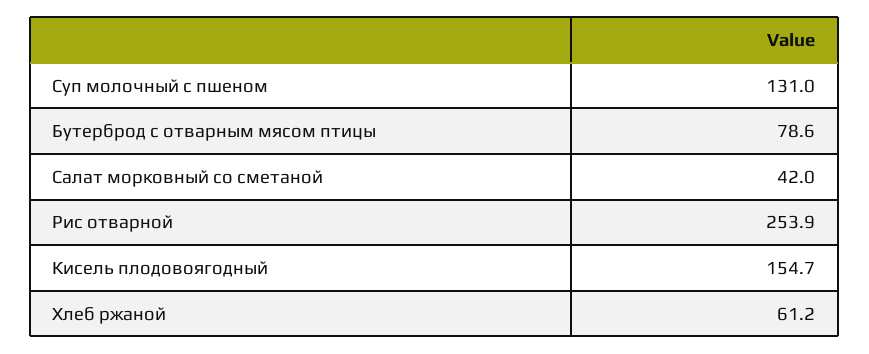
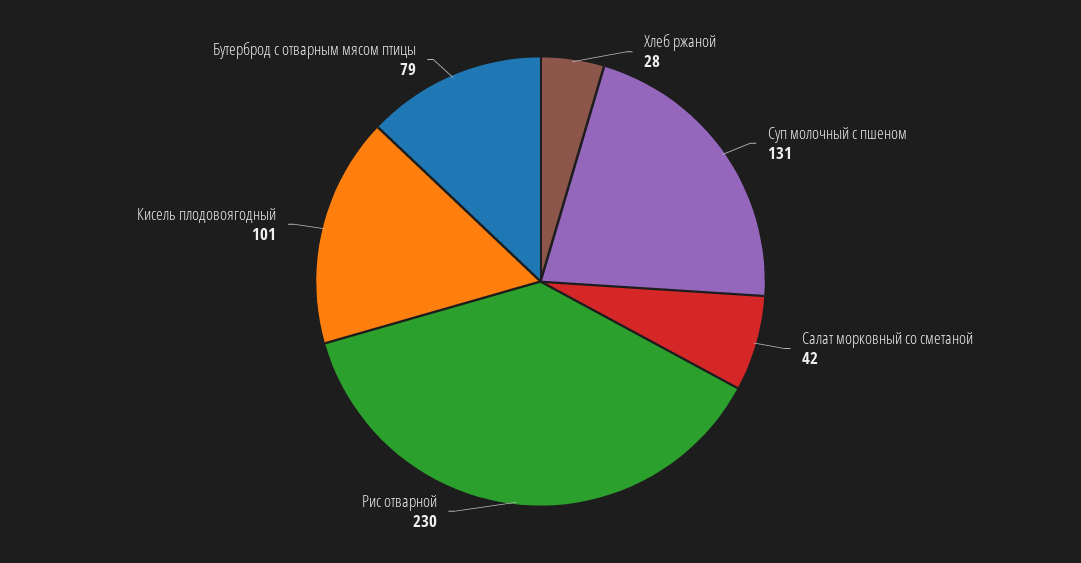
  {
    "Суп молочный с пшеном": 131,
    "Бутерброд с отварным мясом птицы": 78.6,
    "Салат морковный со сметаной": 42,
-   "Рис отварной": 253.9,
+   "Рис отварной": 230,
-   "Кисель плодовоягодный": 154.7,
+   "Кисель плодовоягодный": 101,
-   "Хлеб ржаной": 61.2
+   "Хлеб ржаной": 28
  }

